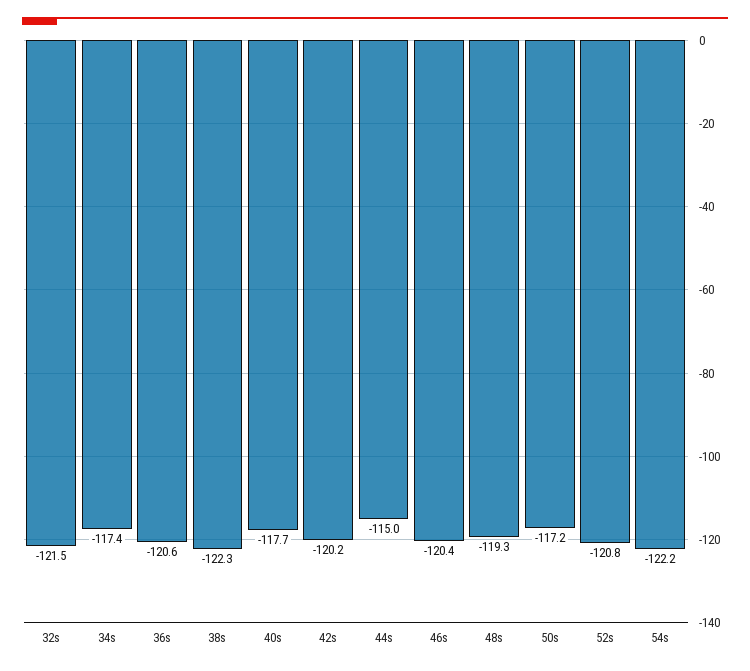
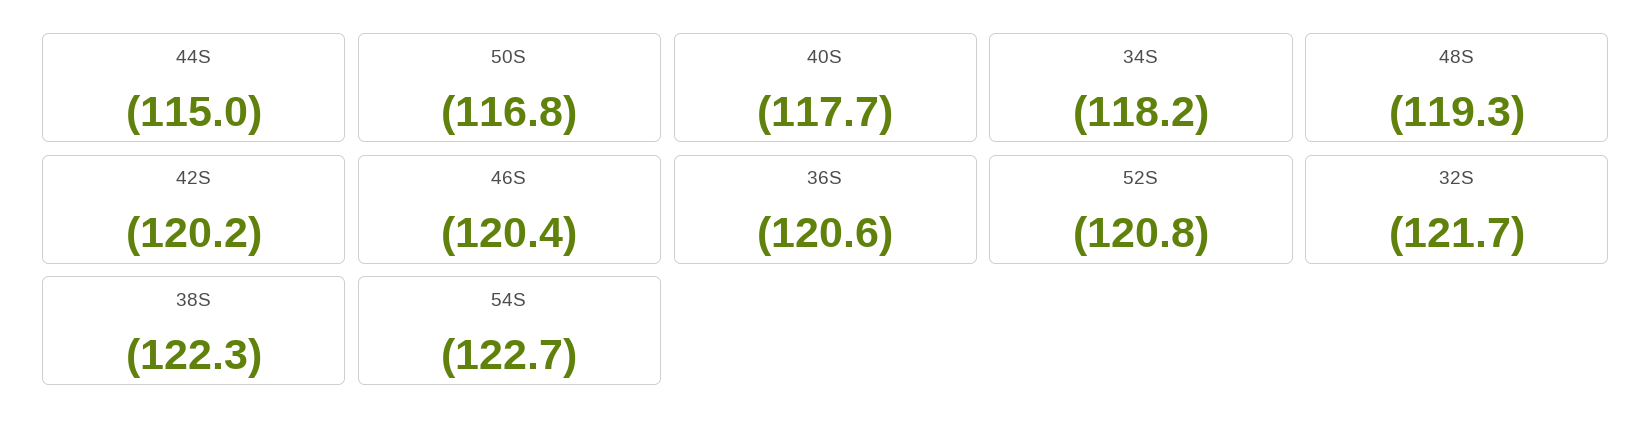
  {
-   "32s": -121.5,
+   "32s": -121.7,
-   "34s": -117.4,
+   "34s": -118.2,
    "36s": -120.6,
    "38s": -122.3,
    "40s": -117.7,
    "42s": -120.2,
    "44s": -115,
    "46s": -120.4,
    "48s": -119.3,
-   "50s": -117.2,
+   "50s": -116.8,
    "52s": -120.8,
-   "54s": -122.2
+   "54s": -122.7
  }

